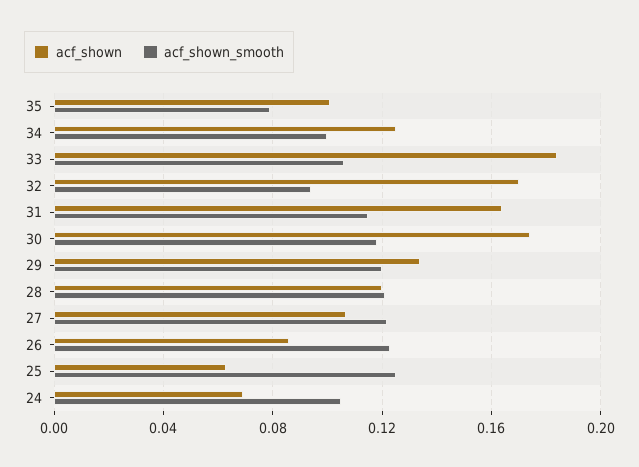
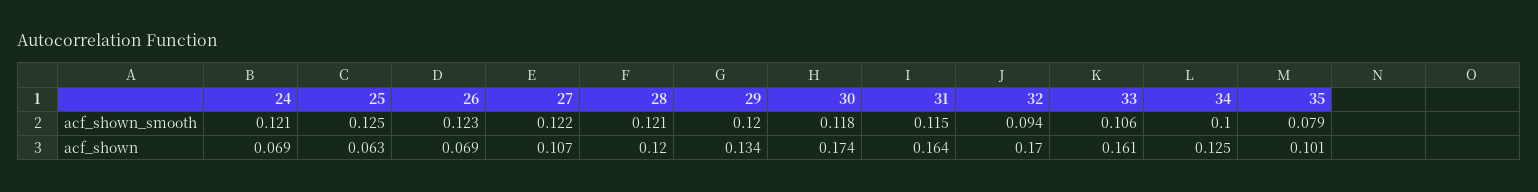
  {
    "acf_shown": {
      "35": 0.101,
      "34": 0.125,
-     "33": 0.185,
+     "33": 0.161,
      "32": 0.17,
      "31": 0.164,
      "30": 0.174,
      "29": 0.134,
      "28": 0.12,
      "27": 0.107,
-     "26": 0.085,
+     "26": 0.069,
      "25": 0.063,
      "24": 0.069
    },
    "acf_shown_smooth": {
      "35": 0.079,
      "34": 0.1,
      "33": 0.106,
      "32": 0.094,
      "31": 0.115,
      "30": 0.118,
      "29": 0.12,
      "28": 0.121,
      "27": 0.122,
      "26": 0.123,
      "25": 0.125,
-     "24": 0.105
+     "24": 0.121
    }
  }

